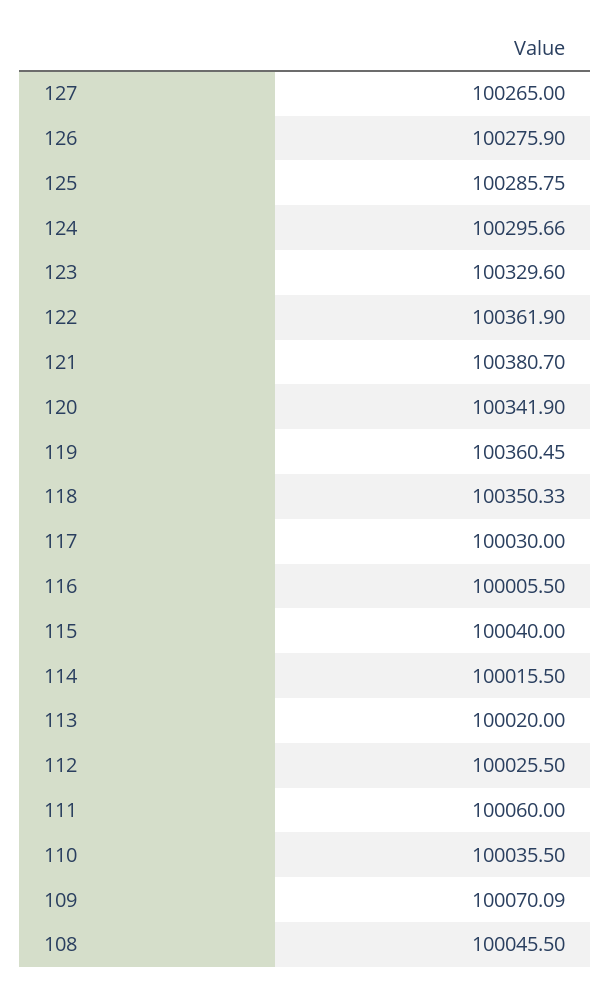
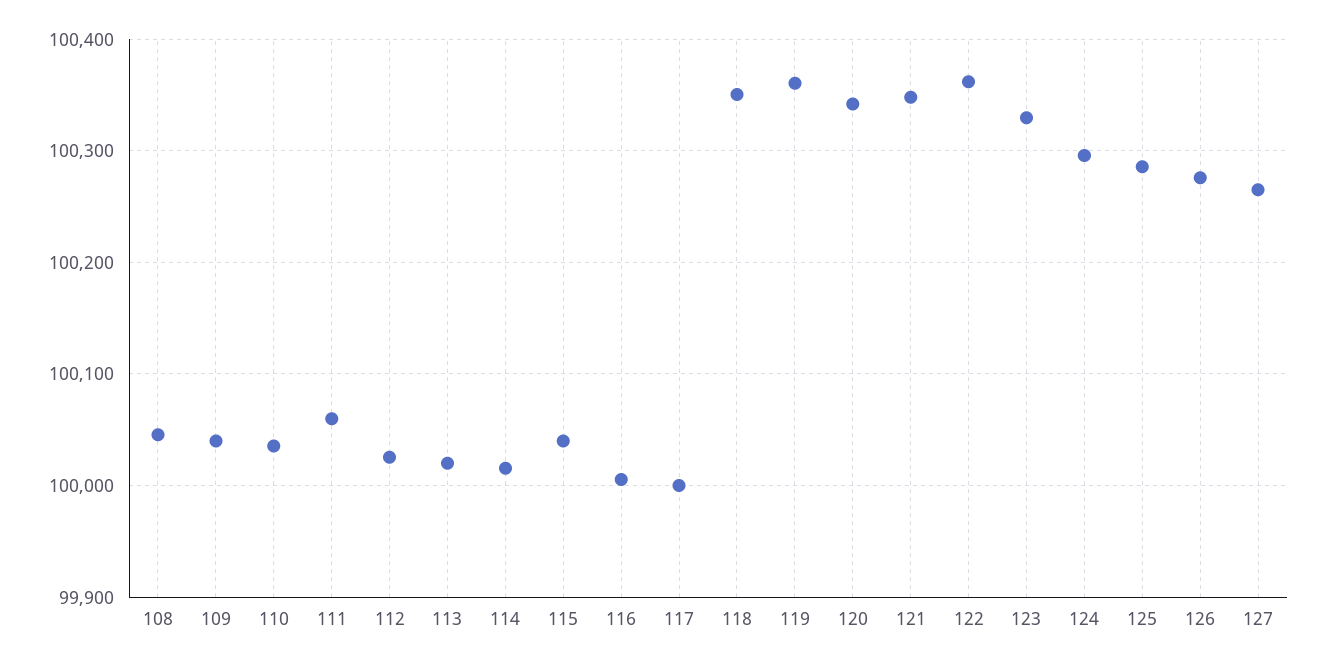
  {
    "127": 100265,
    "126": 100275.9,
    "125": 100285.75,
    "124": 100295.66,
    "123": 100329.6,
    "122": 100361.9,
-   "121": 100380.7,
+   "121": 100350,
    "120": 100341.9,
    "119": 100360.45,
    "118": 100350.33,
-   "117": 100030,
+   "117": 100000,
    "116": 100005.5,
    "115": 100040,
    "114": 100015.5,
    "113": 100020,
    "112": 100025.5,
    "111": 100060,
    "110": 100035.5,
-   "109": 100070.09,
+   "109": 100040,
    "108": 100045.5
  }

